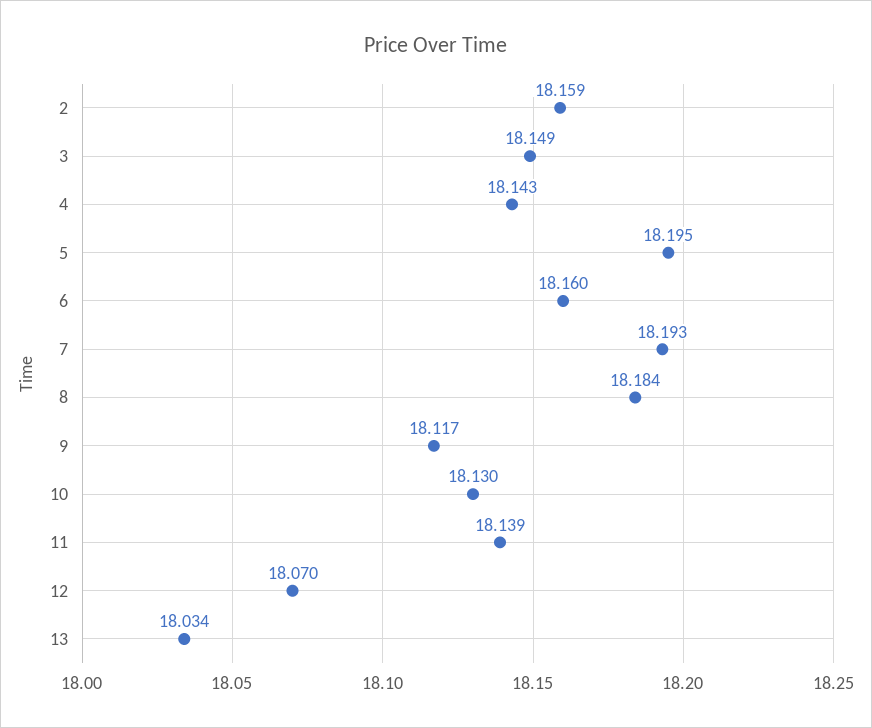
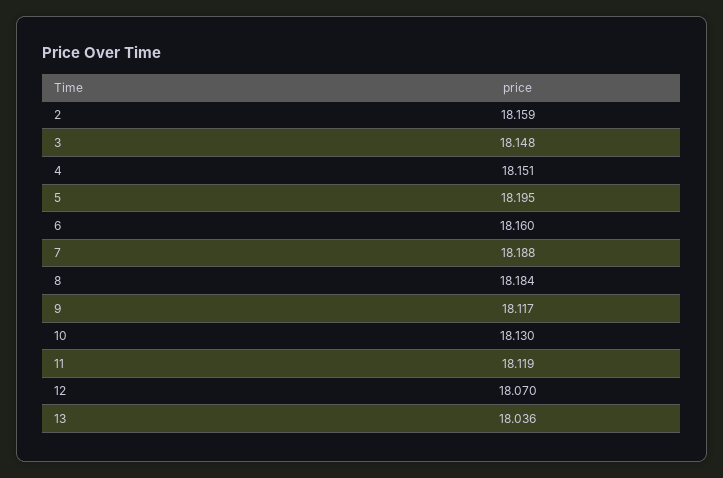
  {
    "2": 18.159,
-   "3": 18.149,
+   "3": 18.148,
-   "4": 18.143,
+   "4": 18.151,
    "5": 18.195,
    "6": 18.16,
-   "7": 18.193,
+   "7": 18.188,
    "8": 18.184,
    "9": 18.117,
    "10": 18.13,
-   "11": 18.139,
+   "11": 18.119,
    "12": 18.07,
-   "13": 18.034
+   "13": 18.036
  }

